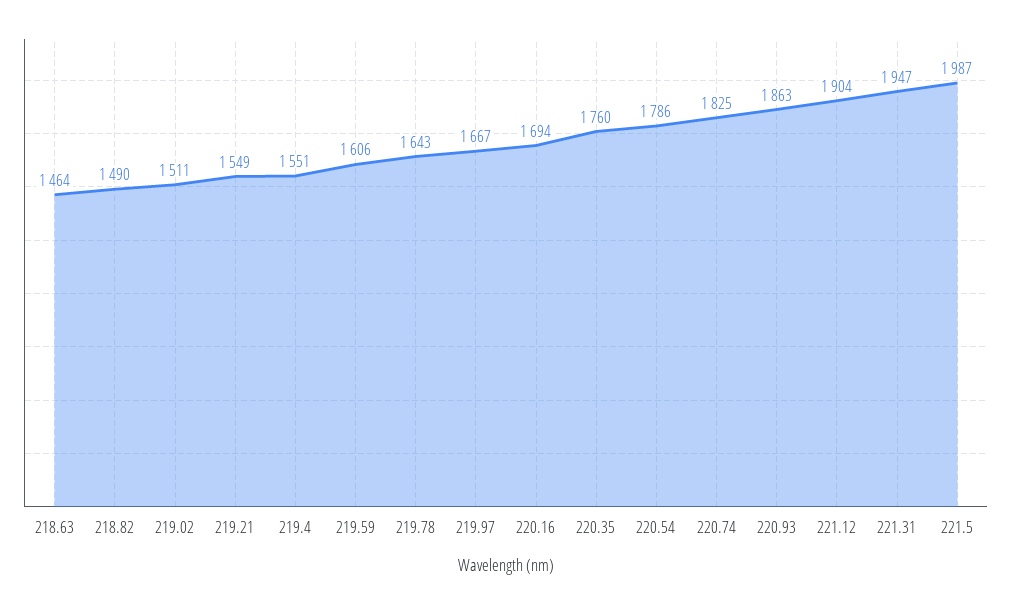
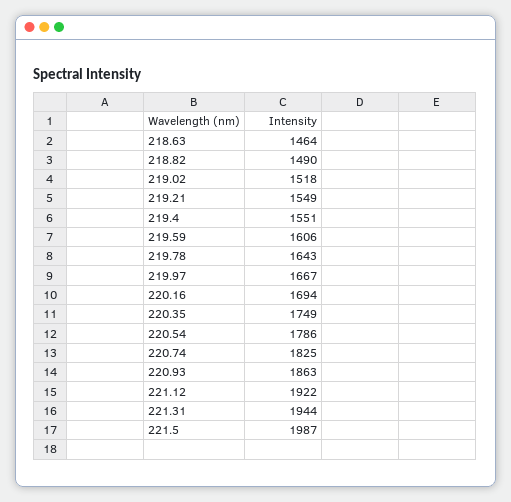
  {
    "218.63": 1464,
    "218.82": 1490,
-   "219.02": 1511,
+   "219.02": 1518,
    "219.21": 1549,
    "219.4": 1551,
    "219.59": 1606,
    "219.78": 1643,
    "219.97": 1667,
    "220.16": 1694,
-   "220.35": 1760,
+   "220.35": 1749,
    "220.54": 1786,
    "220.74": 1825,
    "220.93": 1863,
-   "221.12": 1904,
+   "221.12": 1922,
-   "221.31": 1947,
+   "221.31": 1944,
    "221.5": 1987
  }

